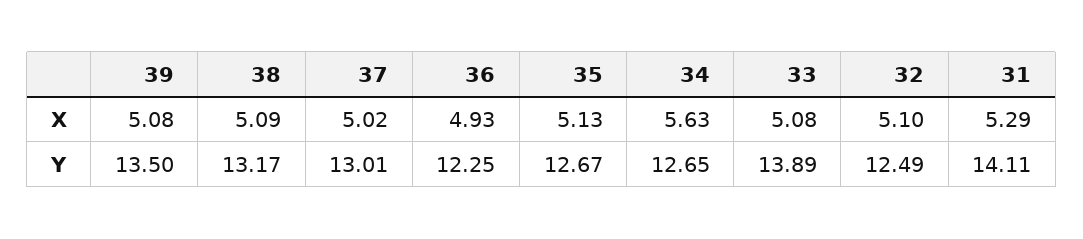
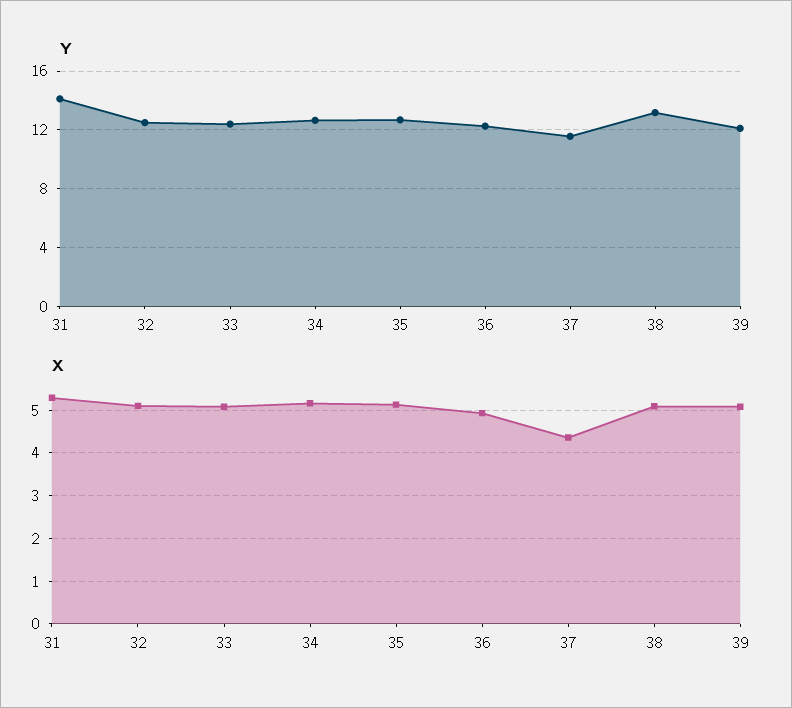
  {
    "X": {
      "39": 5.08,
      "38": 5.09,
-     "37": 5.02,
+     "37": 4.4,
      "36": 4.93,
      "35": 5.13,
-     "34": 5.63,
+     "34": 5.2,
      "33": 5.08,
      "32": 5.1,
      "31": 5.29
    },
    "Y": {
-     "39": 13.5,
+     "39": 12,
      "38": 13.17,
-     "37": 13.01,
+     "37": 11.5,
      "36": 12.25,
      "35": 12.67,
      "34": 12.65,
-     "33": 13.89,
+     "33": 12.5,
      "32": 12.49,
      "31": 14.11
    }
  }

